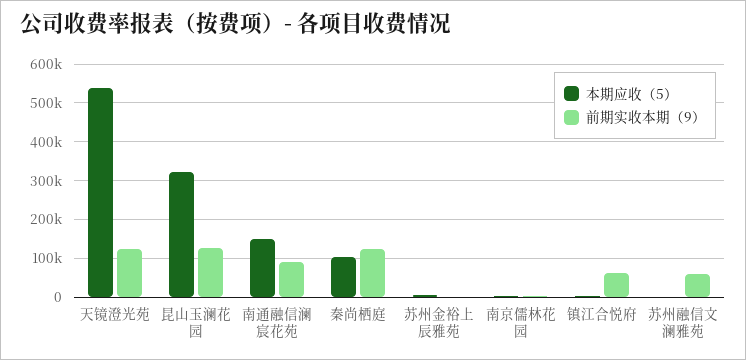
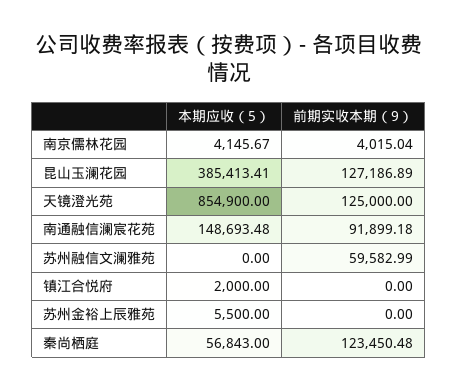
  {
    "本期应收（5）": {
-     "天镜澄光苑": 540000,
+     "天镜澄光苑": 854900,
-     "昆山玉澜花园": 320000,
+     "昆山玉澜花园": 385413.41,
      "南通融信澜宸花苑": 148693.48,
-     "秦尚栖庭": 100000,
+     "秦尚栖庭": 56843,
      "苏州金裕上辰雅苑": 5500,
      "南京儒林花园": 4145.67,
      "镇江合悦府": 2000,
      "苏州融信文澜雅苑": 0
    },
    "前期实收本期（9）": {
      "天镜澄光苑": 125000,
      "昆山玉澜花园": 127186.89,
      "南通融信澜宸花苑": 91899.18,
      "秦尚栖庭": 123450.48,
      "苏州金裕上辰雅苑": 0,
      "南京儒林花园": 4015.04,
-     "镇江合悦府": 60000,
+     "镇江合悦府": 0,
      "苏州融信文澜雅苑": 59582.99
    }
  }

